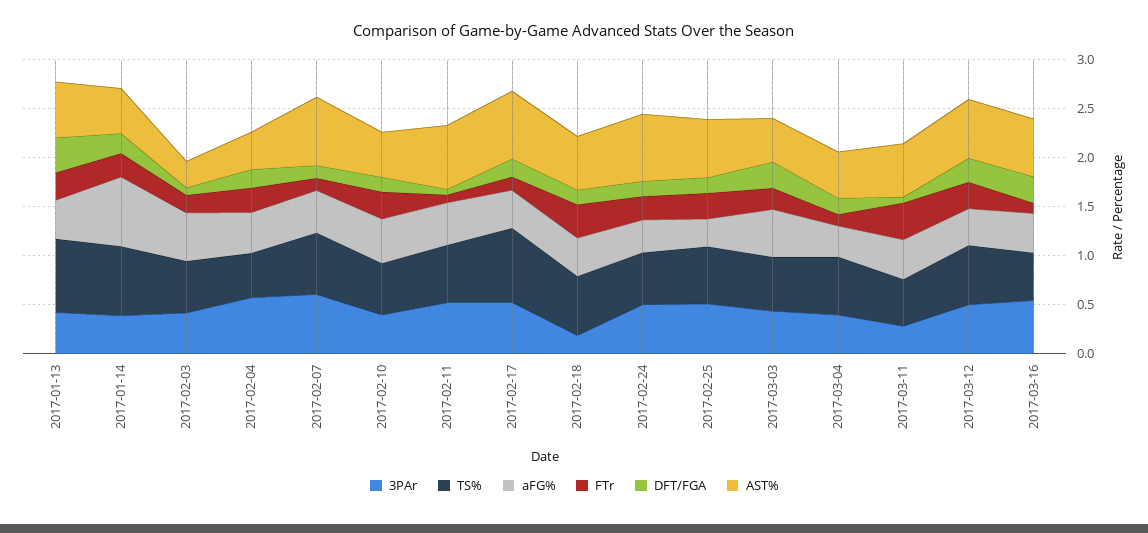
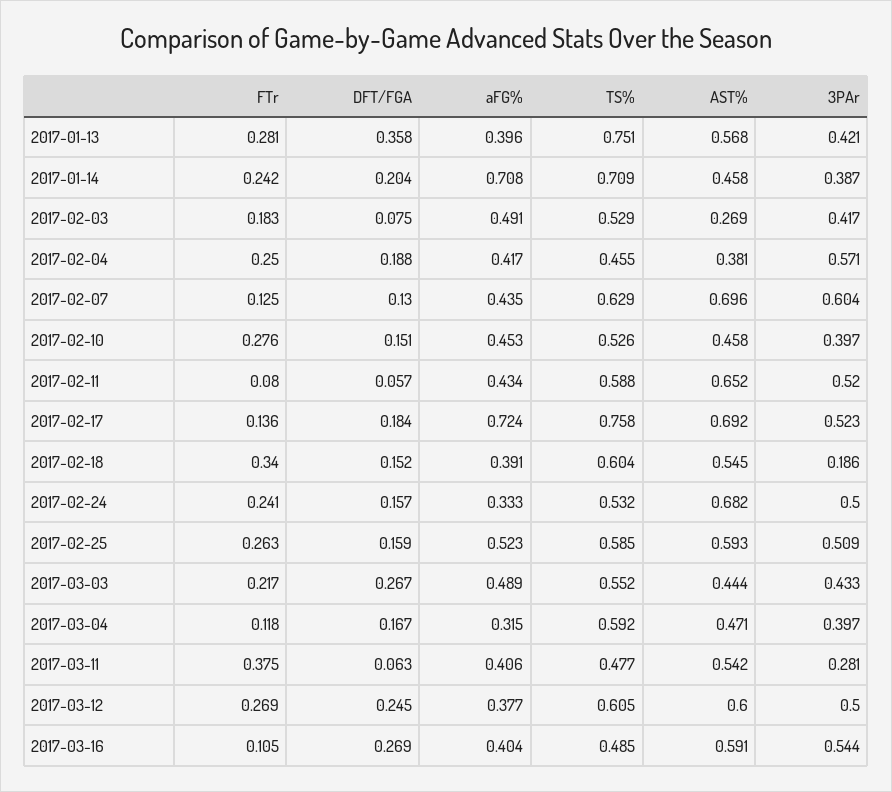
  {
    "3PAr": {
      "2017-01-13": 0.421,
      "2017-01-14": 0.387,
      "2017-02-03": 0.417,
      "2017-02-04": 0.571,
      "2017-02-07": 0.604,
      "2017-02-10": 0.397,
      "2017-02-11": 0.52,
      "2017-02-17": 0.523,
      "2017-02-18": 0.186,
      "2017-02-24": 0.5,
      "2017-02-25": 0.509,
      "2017-03-03": 0.433,
      "2017-03-04": 0.397,
      "2017-03-11": 0.281,
      "2017-03-12": 0.5,
      "2017-03-16": 0.544
    },
    "TS%": {
      "2017-01-13": 0.751,
      "2017-01-14": 0.709,
      "2017-02-03": 0.529,
      "2017-02-04": 0.455,
      "2017-02-07": 0.629,
      "2017-02-10": 0.526,
      "2017-02-11": 0.588,
      "2017-02-17": 0.758,
      "2017-02-18": 0.604,
      "2017-02-24": 0.532,
      "2017-02-25": 0.585,
      "2017-03-03": 0.552,
      "2017-03-04": 0.592,
      "2017-03-11": 0.477,
      "2017-03-12": 0.605,
      "2017-03-16": 0.485
    },
    "aFG%": {
      "2017-01-13": 0.396,
      "2017-01-14": 0.708,
      "2017-02-03": 0.491,
      "2017-02-04": 0.417,
      "2017-02-07": 0.435,
      "2017-02-10": 0.453,
      "2017-02-11": 0.434,
-     "2017-02-17": 0.4,
+     "2017-02-17": 0.724,
      "2017-02-18": 0.391,
      "2017-02-24": 0.333,
-     "2017-02-25": 0.3,
+     "2017-02-25": 0.523,
      "2017-03-03": 0.489,
      "2017-03-04": 0.315,
      "2017-03-11": 0.406,
      "2017-03-12": 0.377,
      "2017-03-16": 0.404
    },
    "FTr": {
      "2017-01-13": 0.281,
      "2017-01-14": 0.242,
      "2017-02-03": 0.183,
      "2017-02-04": 0.25,
      "2017-02-07": 0.125,
      "2017-02-10": 0.276,
      "2017-02-11": 0.08,
      "2017-02-17": 0.136,
      "2017-02-18": 0.34,
      "2017-02-24": 0.241,
      "2017-02-25": 0.263,
      "2017-03-03": 0.217,
      "2017-03-04": 0.118,
      "2017-03-11": 0.375,
      "2017-03-12": 0.269,
      "2017-03-16": 0.105
    },
    "DFT/FGA": {
      "2017-01-13": 0.358,
      "2017-01-14": 0.204,
      "2017-02-03": 0.075,
      "2017-02-04": 0.188,
      "2017-02-07": 0.13,
      "2017-02-10": 0.151,
      "2017-02-11": 0.057,
      "2017-02-17": 0.184,
      "2017-02-18": 0.152,
      "2017-02-24": 0.157,
      "2017-02-25": 0.159,
      "2017-03-03": 0.267,
      "2017-03-04": 0.167,
      "2017-03-11": 0.063,
      "2017-03-12": 0.245,
      "2017-03-16": 0.269
    },
    "AST%": {
      "2017-01-13": 0.568,
      "2017-01-14": 0.458,
      "2017-02-03": 0.269,
      "2017-02-04": 0.381,
      "2017-02-07": 0.696,
      "2017-02-10": 0.458,
      "2017-02-11": 0.652,
      "2017-02-17": 0.692,
      "2017-02-18": 0.545,
      "2017-02-24": 0.682,
      "2017-02-25": 0.593,
      "2017-03-03": 0.444,
      "2017-03-04": 0.471,
      "2017-03-11": 0.542,
      "2017-03-12": 0.6,
      "2017-03-16": 0.591
    }
  }

